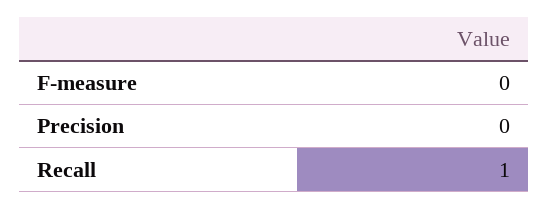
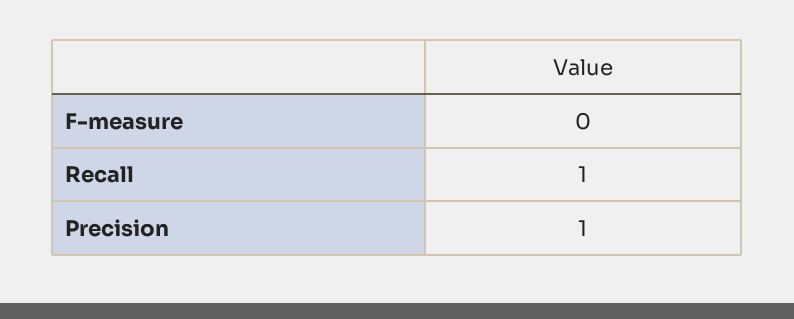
  {
    "F-measure": 0,
-   "Precision": 0,
+   "Precision": 1,
    "Recall": 1
  }

